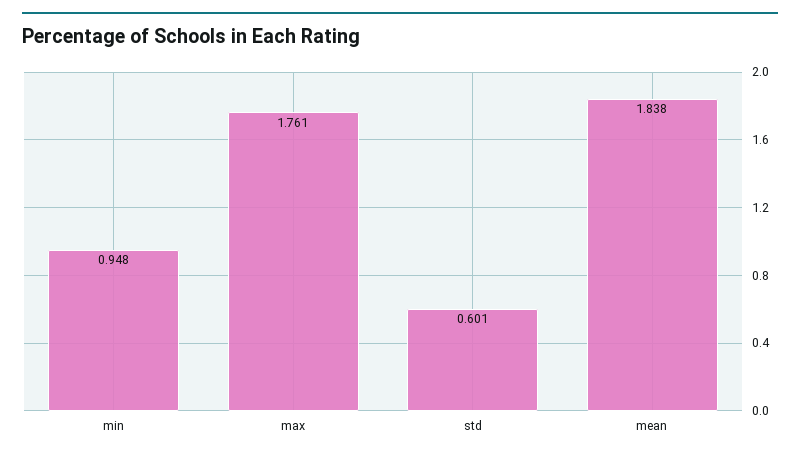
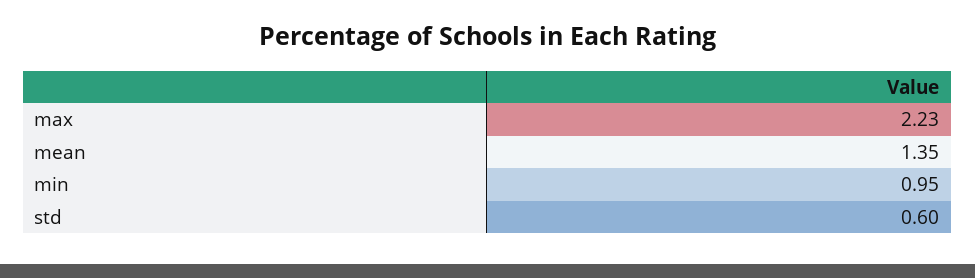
  {
    "min": 0.948,
-   "max": 1.761,
+   "max": 2.23,
    "std": 0.601,
-   "mean": 1.838
+   "mean": 1.35
  }

